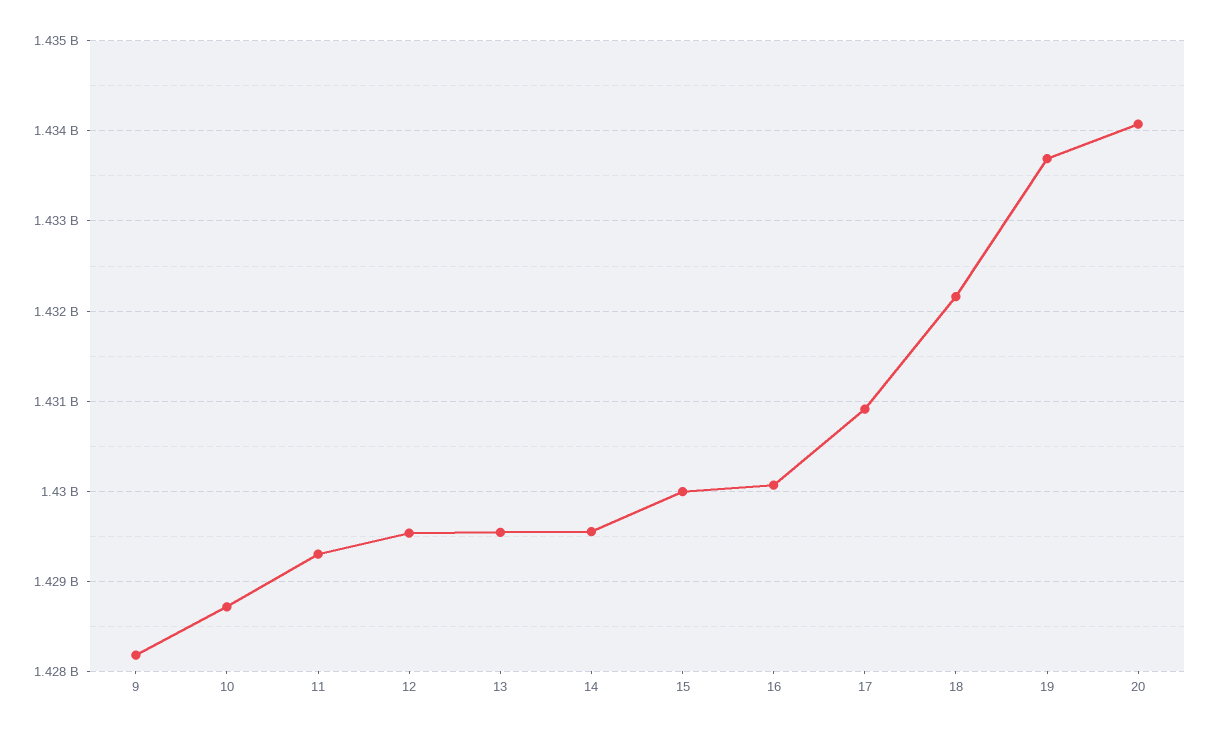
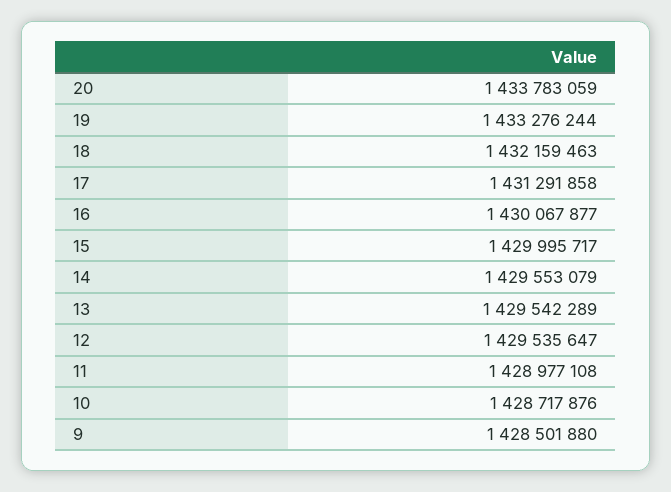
  {
-   "9": 1428200000,
+   "9": 1428501880,
    "10": 1428717876,
-   "11": 1429300000,
+   "11": 1428977108,
    "12": 1429535647,
    "13": 1429542289,
    "14": 1429553079,
    "15": 1429995717,
    "16": 1430067877,
-   "17": 1430900000,
+   "17": 1431291858,
    "18": 1432159463,
-   "19": 1433700000,
+   "19": 1433276244,
-   "20": 1434100000
+   "20": 1433783059
  }

